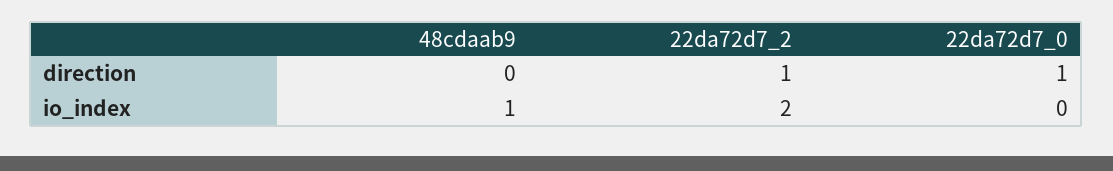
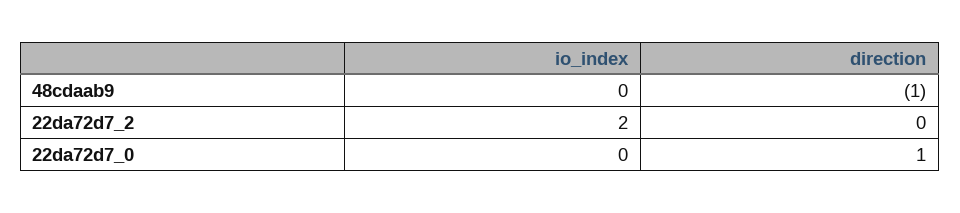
  {
    "48cdaab9": {
-     "direction": 0,
+     "direction": -1,
-     "io_index": 1
+     "io_index": 0
    },
    "22da72d7_2": {
-     "direction": 1,
+     "direction": 0,
      "io_index": 2
    },
    "22da72d7_0": {
      "direction": 1,
      "io_index": 0
    }
  }

